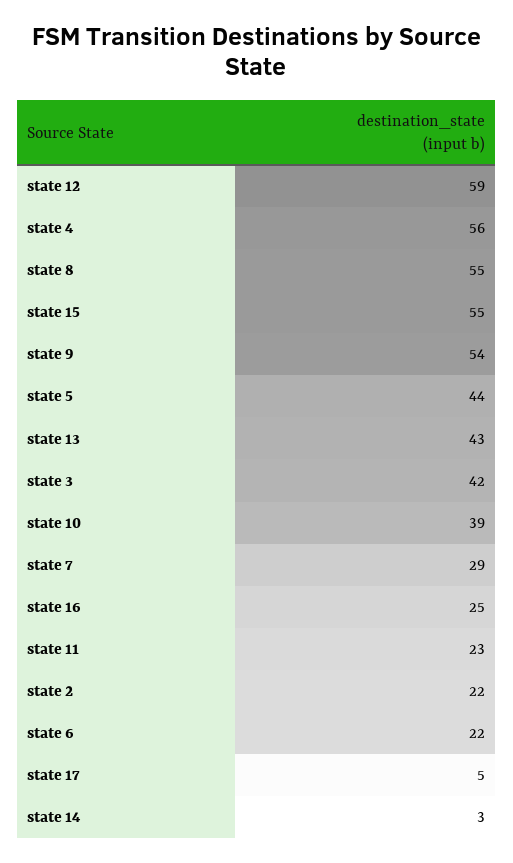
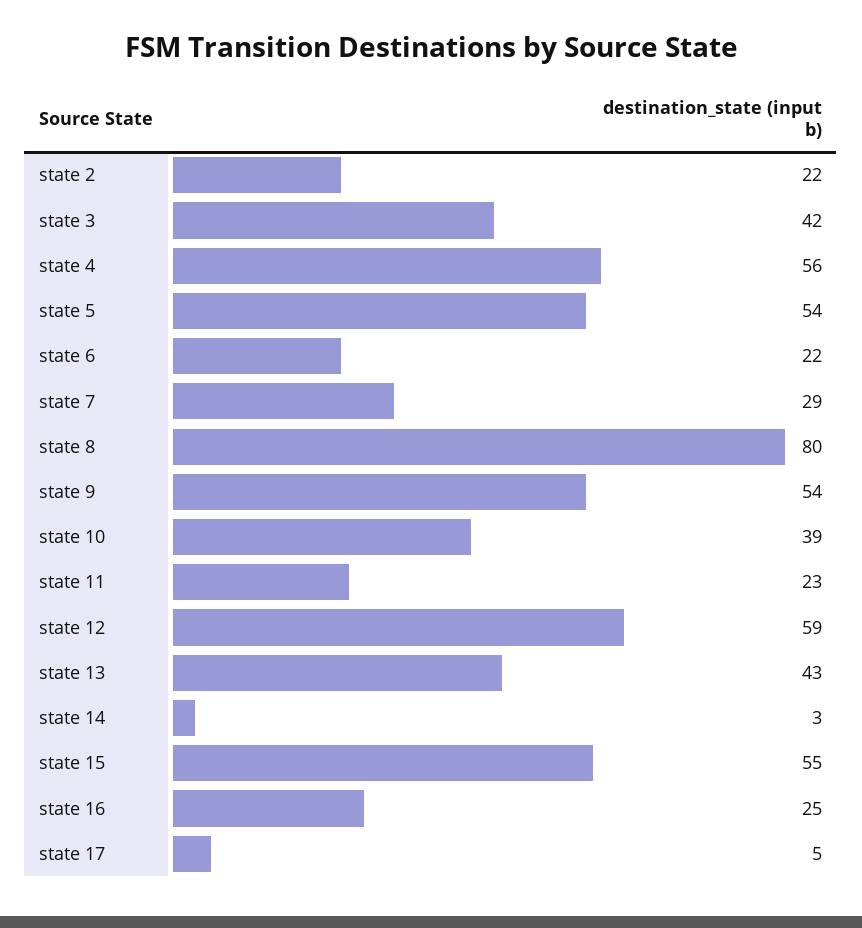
  {
    "state 12": 59,
    "state 4": 56,
-   "state 8": 55,
+   "state 8": 80,
    "state 15": 55,
    "state 9": 54,
-   "state 5": 44,
+   "state 5": 54,
    "state 13": 43,
    "state 3": 42,
    "state 10": 39,
    "state 7": 29,
    "state 16": 25,
    "state 11": 23,
    "state 2": 22,
    "state 6": 22,
    "state 17": 5,
    "state 14": 3
  }

